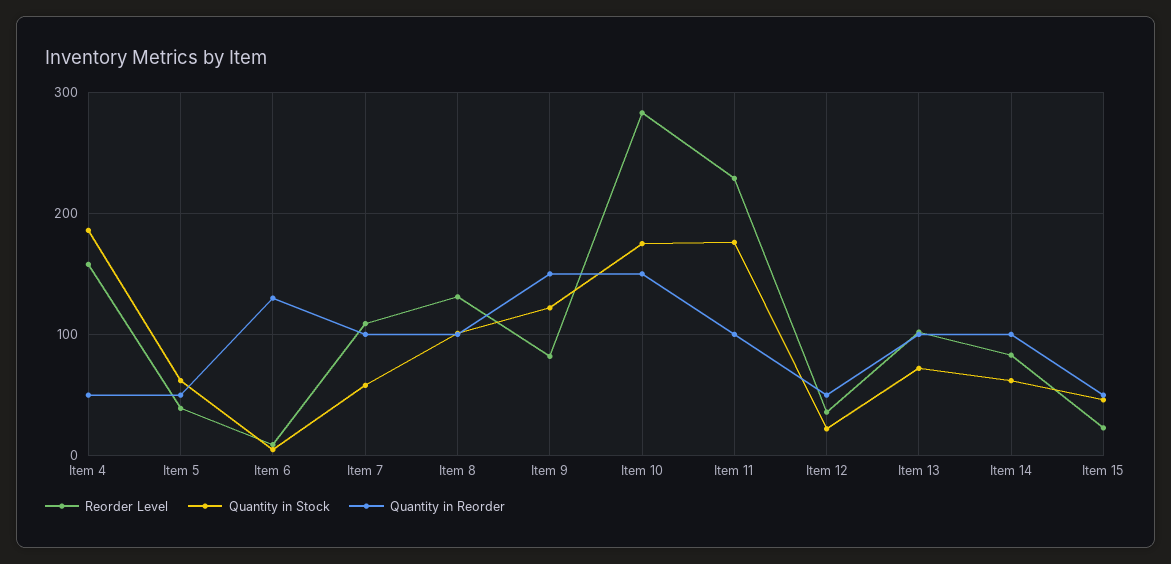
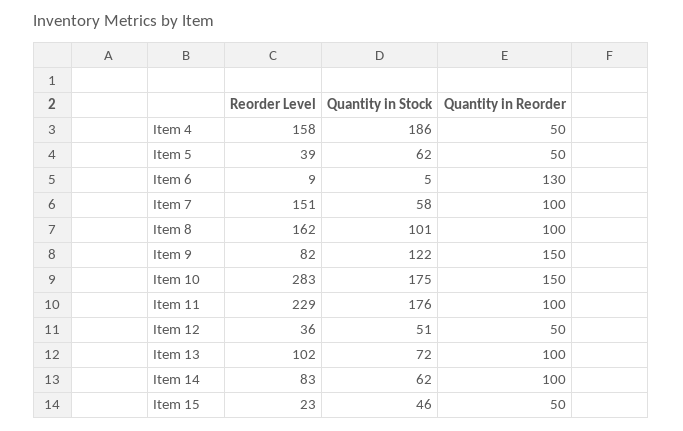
  {
    "Reorder Level": {
      "Item 4": 158,
      "Item 5": 39,
      "Item 6": 9,
-     "Item 7": 110,
+     "Item 7": 151,
-     "Item 8": 130,
+     "Item 8": 162,
      "Item 9": 82,
      "Item 10": 283,
      "Item 11": 229,
      "Item 12": 36,
      "Item 13": 102,
      "Item 14": 83,
      "Item 15": 23
    },
    "Quantity in Stock": {
      "Item 4": 186,
      "Item 5": 62,
      "Item 6": 5,
      "Item 7": 58,
      "Item 8": 101,
      "Item 9": 122,
      "Item 10": 175,
      "Item 11": 176,
-     "Item 12": 20,
+     "Item 12": 51,
      "Item 13": 72,
      "Item 14": 62,
      "Item 15": 46
    },
    "Quantity in Reorder": {
      "Item 4": 50,
      "Item 5": 50,
      "Item 6": 130,
      "Item 7": 100,
      "Item 8": 100,
      "Item 9": 150,
      "Item 10": 150,
      "Item 11": 100,
      "Item 12": 50,
      "Item 13": 100,
      "Item 14": 100,
      "Item 15": 50
    }
  }

